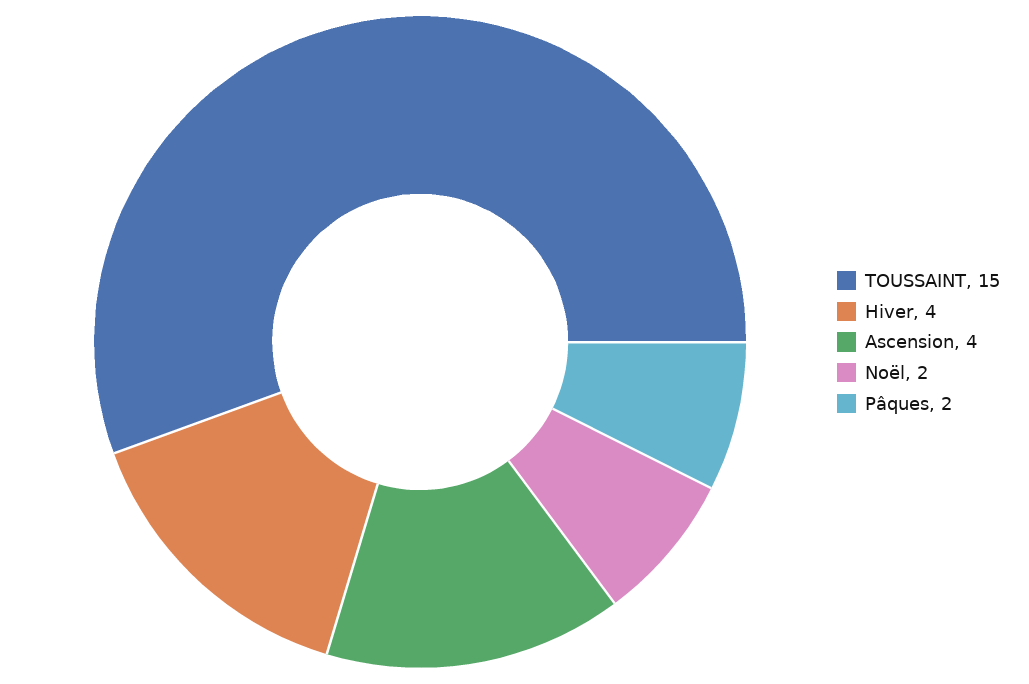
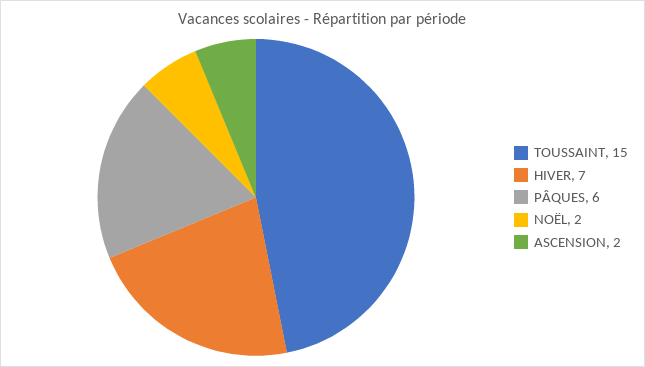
  {
    "TOUSSAINT": 15,
-   "Hiver": 4,
+   "Hiver": 7,
-   "Ascension": 4,
+   "Ascension": 2,
    "Noël": 2,
-   "Pâques": 2
+   "Pâques": 6
  }

